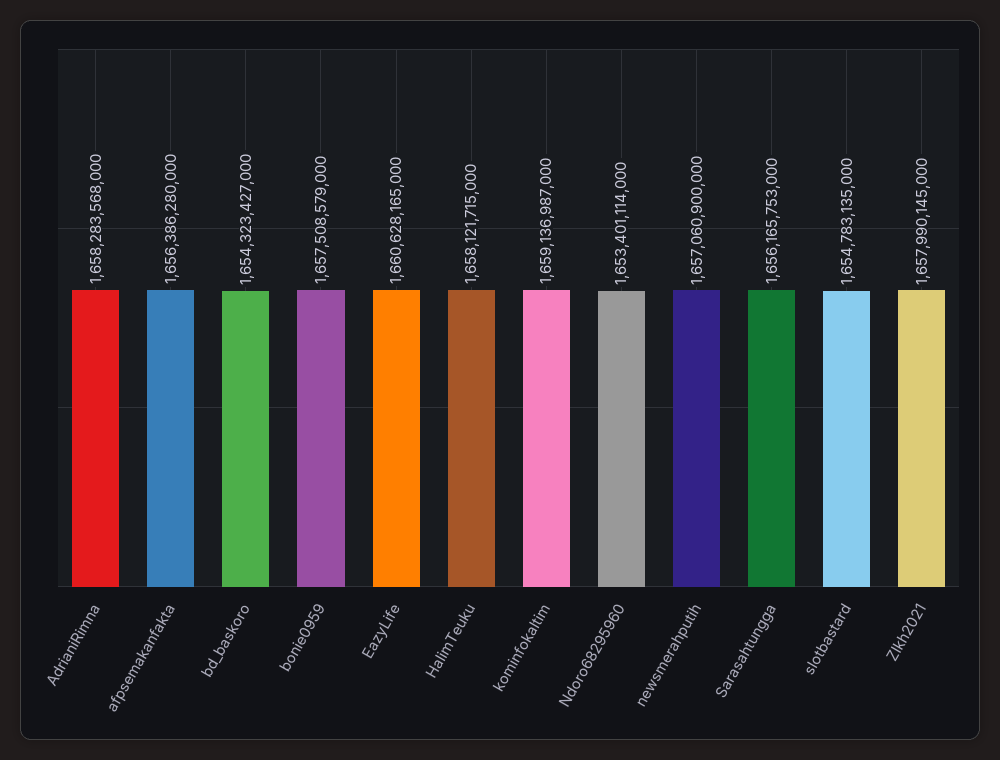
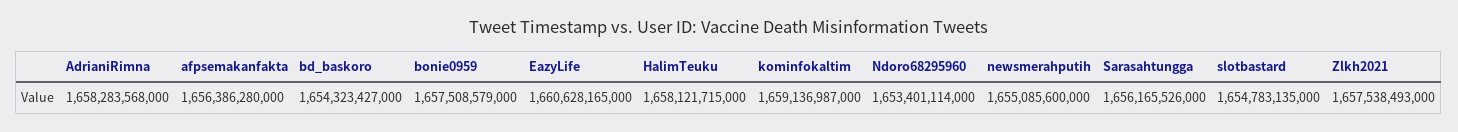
  {
    "AdrianiRimna": 1658283568000,
    "afpsemakanfakta": 1656386280000,
    "bd_baskoro": 1654323427000,
    "bonie0959": 1657508579000,
    "EazyLife": 1660628165000,
    "HalimTeuku": 1658121715000,
    "kominfokaltim": 1659136987000,
    "Ndoro68295960": 1653401114000,
-   "newsmerahputih": 1657060900000,
+   "newsmerahputih": 1655085600000,
-   "Sarasahtungga": 1656165753000,
+   "Sarasahtungga": 1656165526000,
    "slotbastard": 1654783135000,
-   "Zlkh2021": 1657990145000
+   "Zlkh2021": 1657538493000
  }

